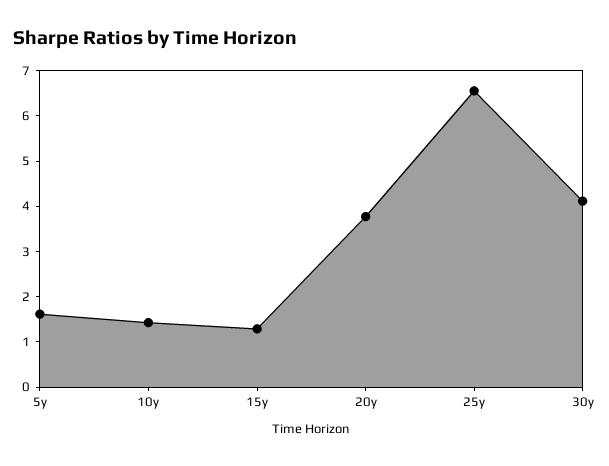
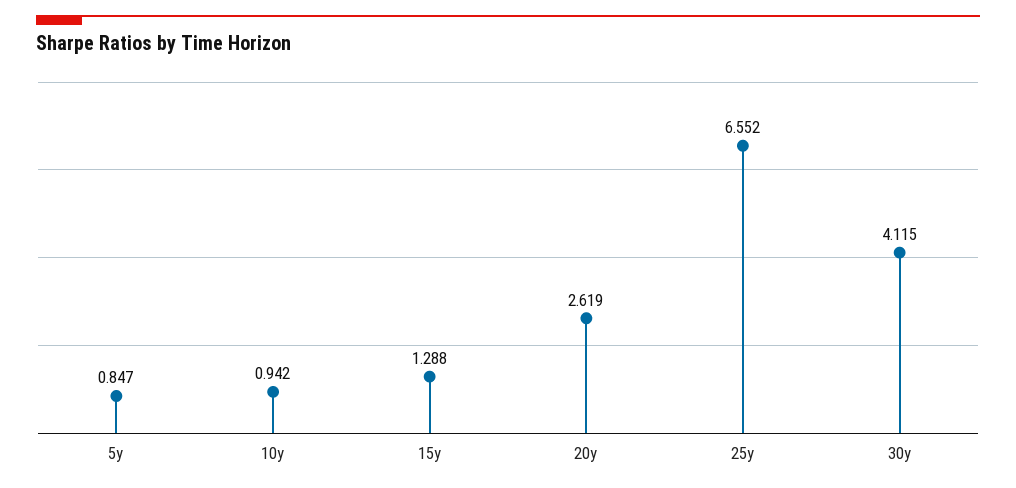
  {
-   "5y": 1.6,
+   "5y": 0.847,
-   "10y": 1.4,
+   "10y": 0.942,
    "15y": 1.288,
-   "20y": 3.8,
+   "20y": 2.619,
    "25y": 6.552,
    "30y": 4.115
  }

